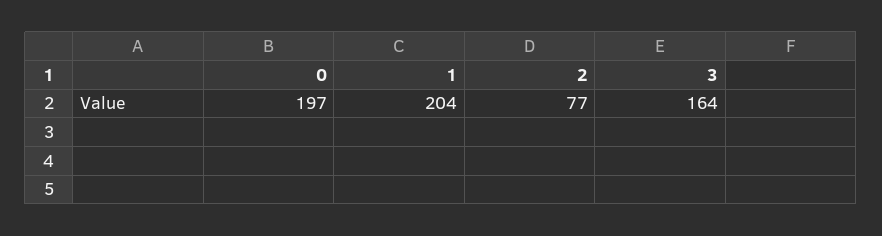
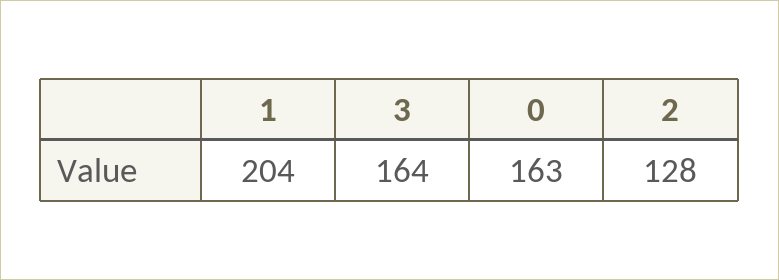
  {
-   "0": 197,
+   "0": 163,
    "1": 204,
-   "2": 77,
+   "2": 128,
    "3": 164
  }

